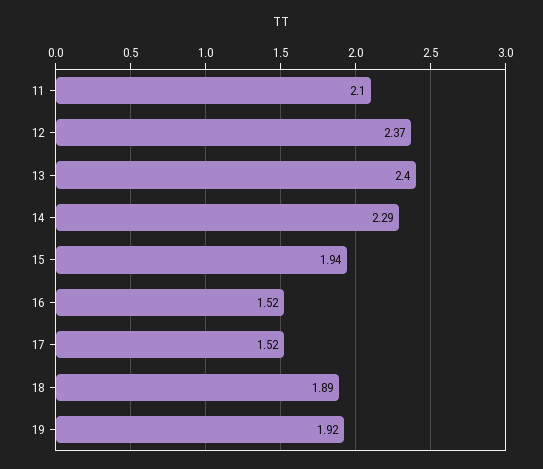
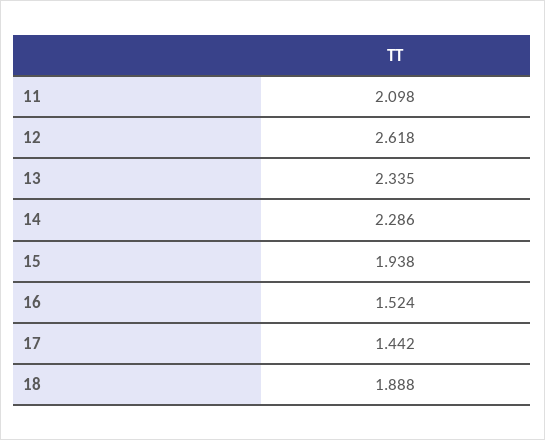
  {
    "11": 2.098,
-   "12": 2.37,
+   "12": 2.618,
-   "13": 2.4,
+   "13": 2.335,
    "14": 2.286,
    "15": 1.938,
    "16": 1.524,
-   "17": 1.52,
+   "17": 1.442,
-   "18": 1.888,
+   "18": 1.888
-   "19": 1.92
  }

